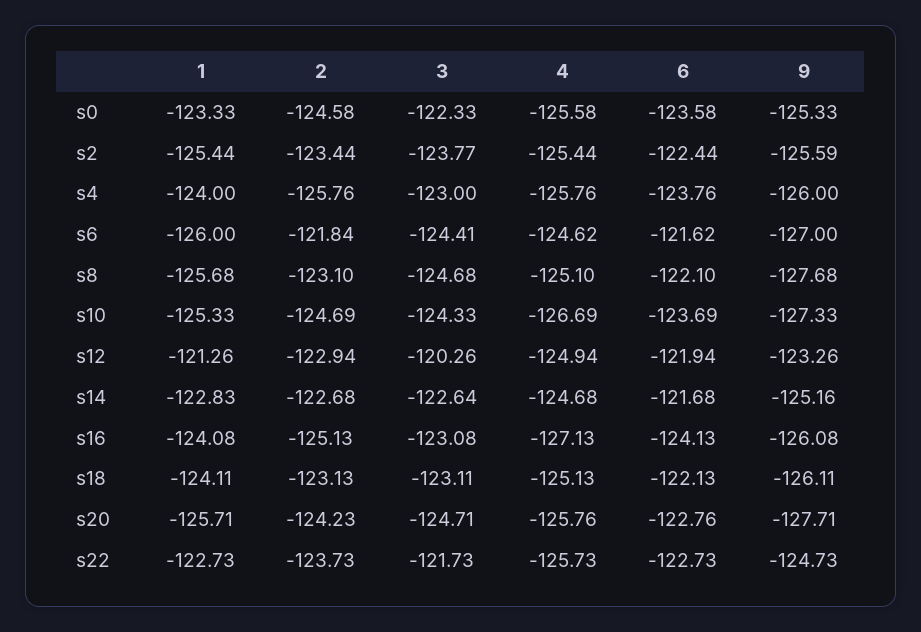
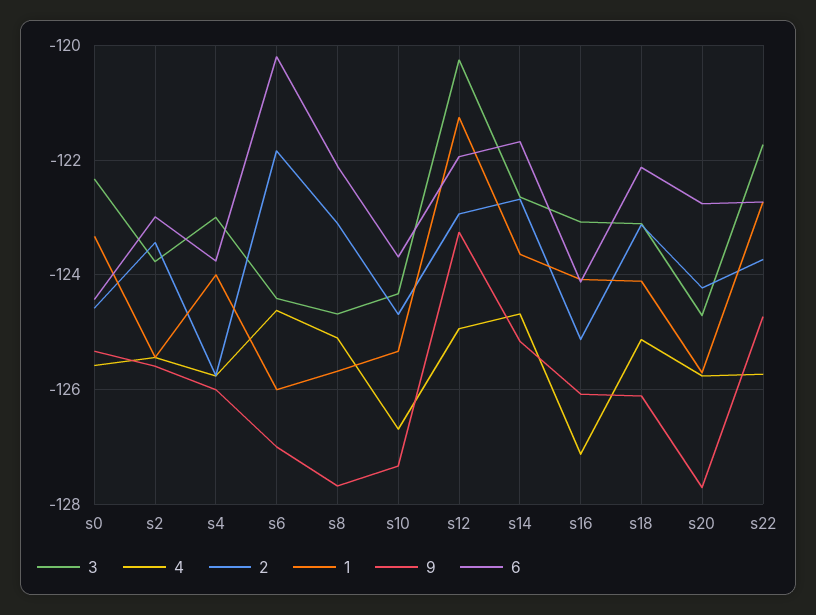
  {
    "1": {
      "s0": -123.33,
      "s2": -125.44,
      "s4": -124,
      "s6": -126,
      "s8": -125.68,
      "s10": -125.33,
      "s12": -121.26,
-     "s14": -122.83,
+     "s14": -123.6,
      "s16": -124.08,
      "s18": -124.11,
      "s20": -125.71,
      "s22": -122.73
    },
    "2": {
      "s0": -124.58,
      "s2": -123.44,
      "s4": -125.76,
      "s6": -121.84,
      "s8": -123.1,
      "s10": -124.69,
      "s12": -122.94,
      "s14": -122.68,
      "s16": -125.13,
      "s18": -123.13,
      "s20": -124.23,
      "s22": -123.73
    },
    "3": {
      "s0": -122.33,
      "s2": -123.77,
      "s4": -123,
      "s6": -124.41,
      "s8": -124.68,
      "s10": -124.33,
      "s12": -120.26,
      "s14": -122.64,
      "s16": -123.08,
      "s18": -123.11,
      "s20": -124.71,
      "s22": -121.73
    },
    "4": {
      "s0": -125.58,
      "s2": -125.44,
      "s4": -125.76,
      "s6": -124.62,
      "s8": -125.1,
      "s10": -126.69,
      "s12": -124.94,
      "s14": -124.68,
      "s16": -127.13,
      "s18": -125.13,
      "s20": -125.76,
      "s22": -125.73
    },
    "6": {
-     "s0": -123.58,
+     "s0": -124.4,
-     "s2": -122.44,
+     "s2": -123,
      "s4": -123.76,
-     "s6": -121.62,
+     "s6": -120.2,
      "s8": -122.1,
      "s10": -123.69,
      "s12": -121.94,
      "s14": -121.68,
      "s16": -124.13,
      "s18": -122.13,
      "s20": -122.76,
      "s22": -122.73
    },
    "9": {
      "s0": -125.33,
      "s2": -125.59,
      "s4": -126,
      "s6": -127,
      "s8": -127.68,
      "s10": -127.33,
      "s12": -123.26,
      "s14": -125.16,
      "s16": -126.08,
      "s18": -126.11,
      "s20": -127.71,
      "s22": -124.73
    }
  }

